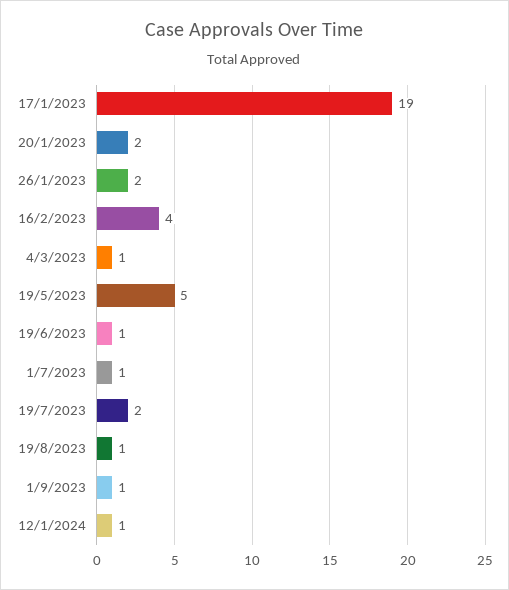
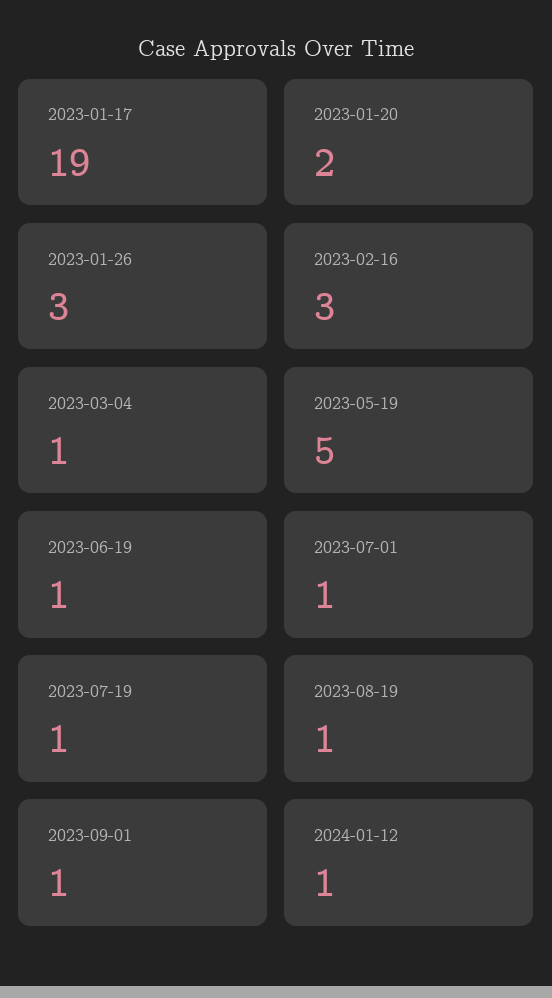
  {
    "17/1/2023": 19,
    "20/1/2023": 2,
-   "26/1/2023": 2,
+   "26/1/2023": 3,
-   "16/2/2023": 4,
+   "16/2/2023": 3,
    "4/3/2023": 1,
    "19/5/2023": 5,
    "19/6/2023": 1,
    "1/7/2023": 1,
-   "19/7/2023": 2,
+   "19/7/2023": 1,
    "19/8/2023": 1,
    "1/9/2023": 1,
    "12/1/2024": 1
  }

